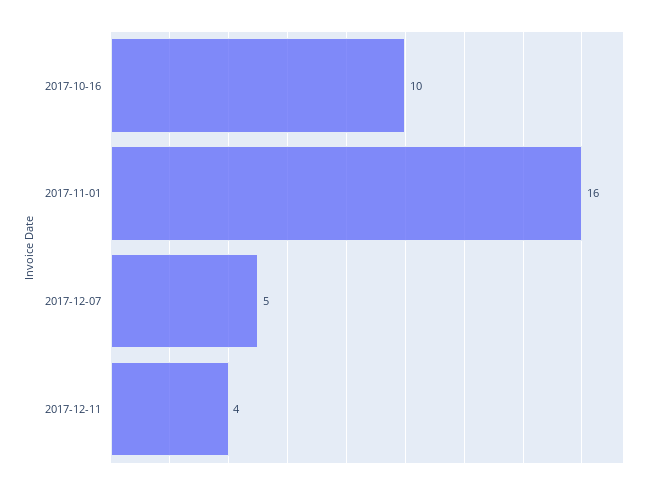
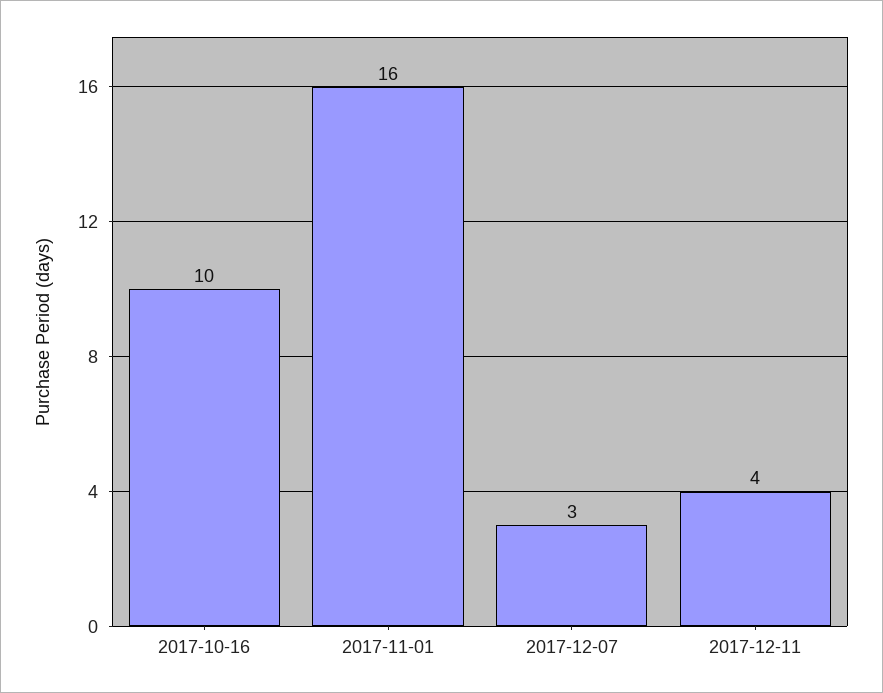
  {
    "2017-10-16": 10,
    "2017-11-01": 16,
-   "2017-12-07": 5,
+   "2017-12-07": 3,
    "2017-12-11": 4
  }

